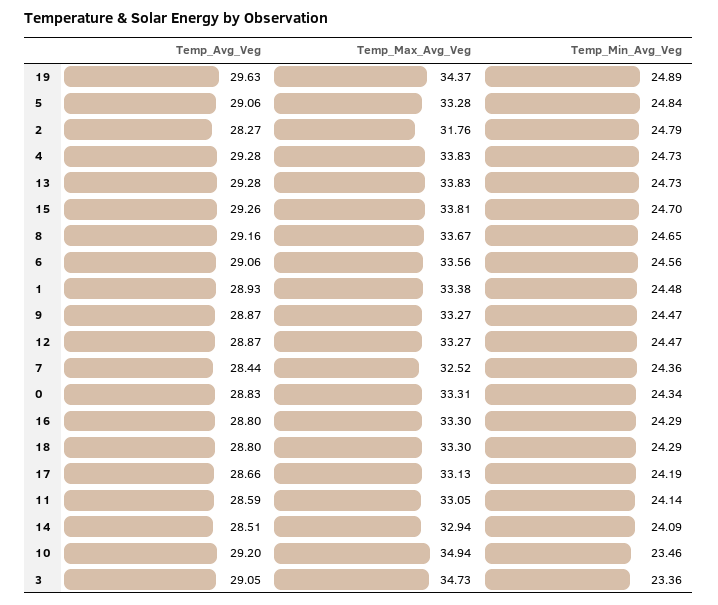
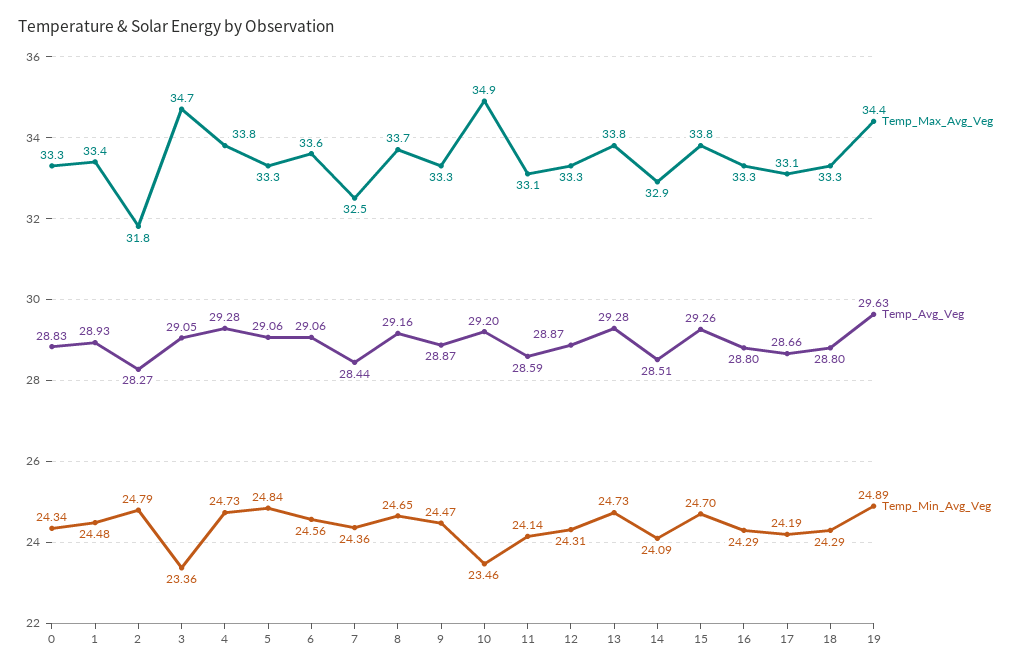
  {
    "Temp_Avg_Veg": {
      "19": 29.63,
      "5": 29.06,
      "2": 28.27,
      "4": 29.28,
      "13": 29.28,
      "15": 29.26,
      "8": 29.16,
      "6": 29.06,
      "1": 28.93,
      "9": 28.87,
      "12": 28.87,
      "7": 28.44,
      "0": 28.83,
      "16": 28.8,
      "18": 28.8,
      "17": 28.66,
      "11": 28.59,
      "14": 28.51,
      "10": 29.2,
      "3": 29.05
    },
    "Temp_Max_Avg_Veg": {
      "19": 34.37,
      "5": 33.28,
      "2": 31.76,
      "4": 33.83,
      "13": 33.83,
      "15": 33.81,
      "8": 33.67,
      "6": 33.56,
      "1": 33.38,
      "9": 33.27,
      "12": 33.27,
      "7": 32.52,
      "0": 33.31,
      "16": 33.3,
      "18": 33.3,
      "17": 33.13,
      "11": 33.05,
      "14": 32.94,
      "10": 34.94,
      "3": 34.73
    },
    "Temp_Min_Avg_Veg": {
      "19": 24.89,
      "5": 24.84,
      "2": 24.79,
      "4": 24.73,
      "13": 24.73,
      "15": 24.7,
      "8": 24.65,
      "6": 24.56,
      "1": 24.48,
      "9": 24.47,
-     "12": 24.47,
+     "12": 24.31,
      "7": 24.36,
      "0": 24.34,
      "16": 24.29,
      "18": 24.29,
      "17": 24.19,
      "11": 24.14,
      "14": 24.09,
      "10": 23.46,
      "3": 23.36
    }
  }

